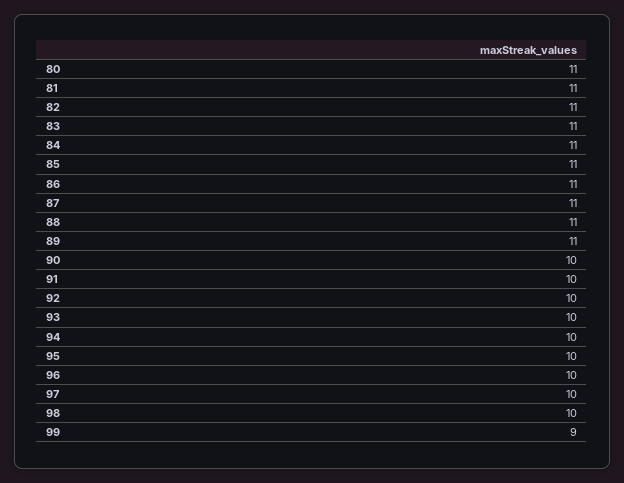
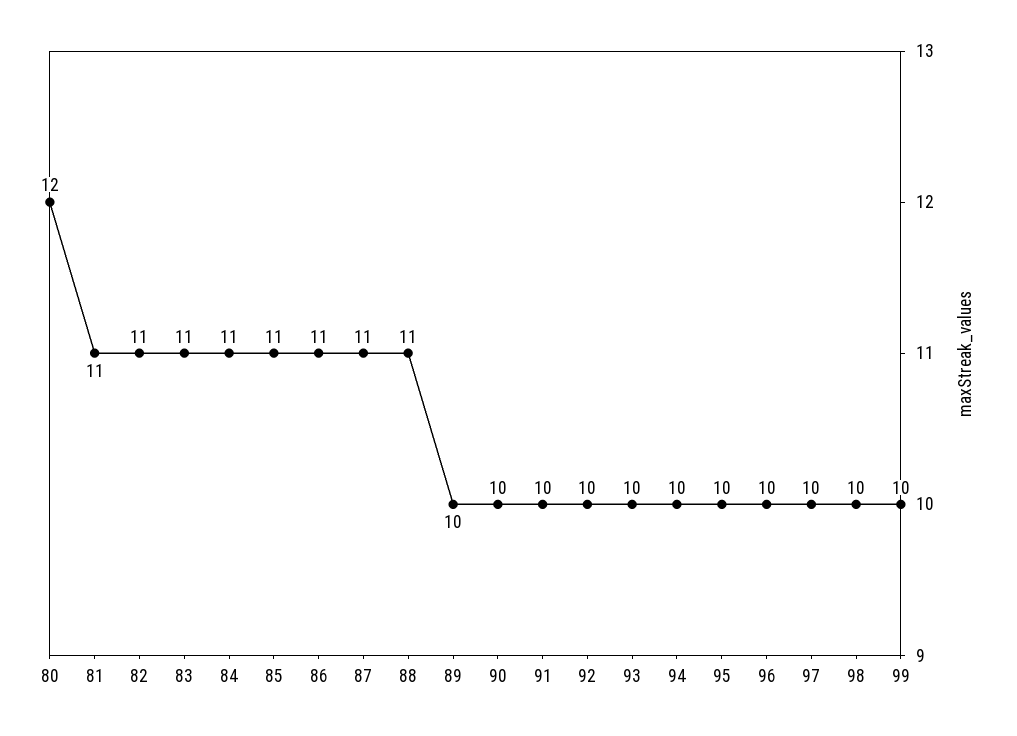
  {
-   "80": 11,
+   "80": 12,
    "81": 11,
    "82": 11,
    "83": 11,
    "84": 11,
    "85": 11,
    "86": 11,
    "87": 11,
    "88": 11,
-   "89": 11,
+   "89": 10,
    "90": 10,
    "91": 10,
    "92": 10,
    "93": 10,
    "94": 10,
    "95": 10,
    "96": 10,
    "97": 10,
    "98": 10,
-   "99": 9
+   "99": 10
  }

